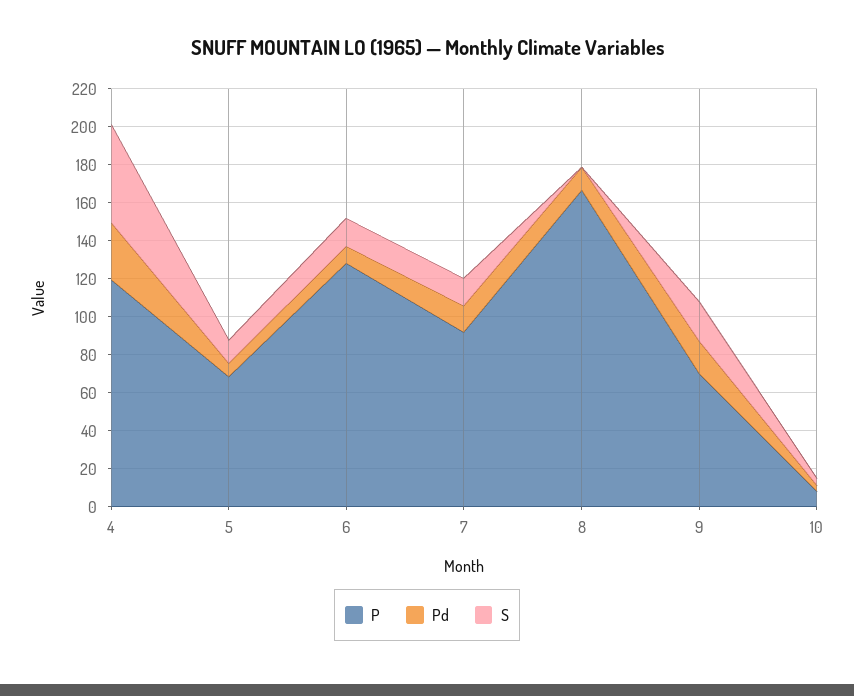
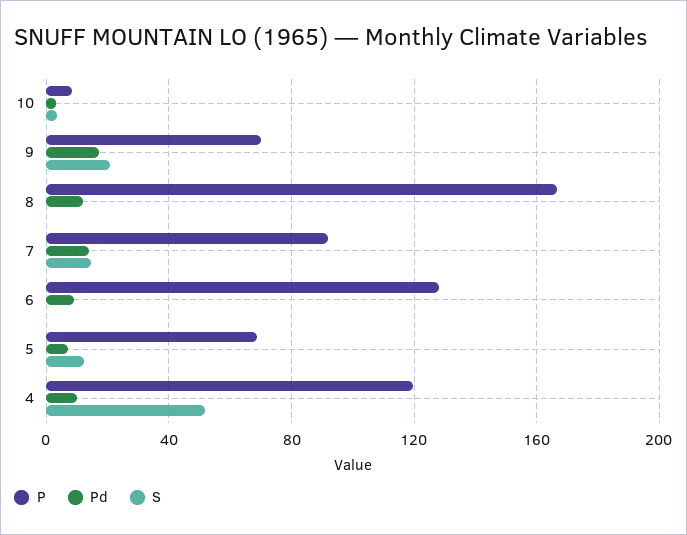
  {
    "P": {
      "4": 120,
      "5": 70,
      "6": 130,
      "7": 90,
      "8": 165,
      "9": 70,
      "10": 10
    },
    "Pd": {
-     "4": 30,
+     "4": 10,
      "5": 5,
      "6": 10,
      "7": 15,
      "8": 10,
      "9": 15,
      "10": 5
    },
    "S": {
      "4": 50,
      "5": 10,
-     "6": 15,
+     "6": 0,
      "7": 15,
      "8": 0,
      "9": 20,
      "10": 5
    }
  }

